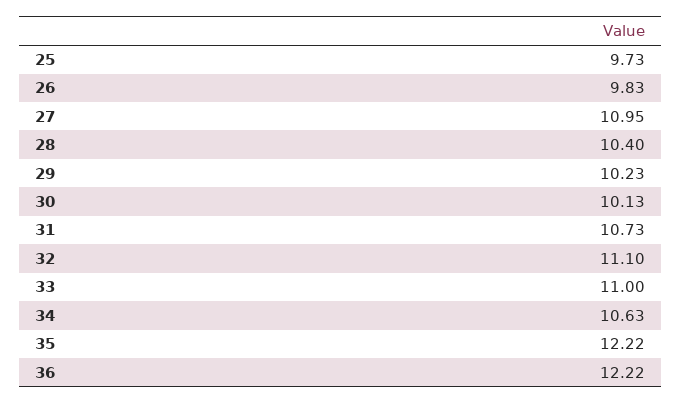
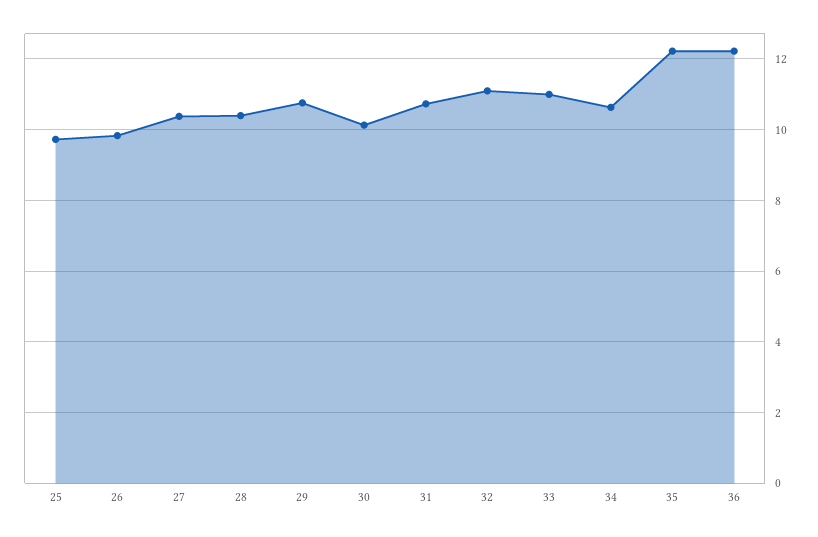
  {
    "25": 9.73,
    "26": 9.83,
-   "27": 10.95,
+   "27": 10.4,
    "28": 10.4,
-   "29": 10.23,
+   "29": 10.8,
    "30": 10.13,
    "31": 10.73,
    "32": 11.1,
    "33": 11,
    "34": 10.63,
    "35": 12.22,
    "36": 12.22
  }

